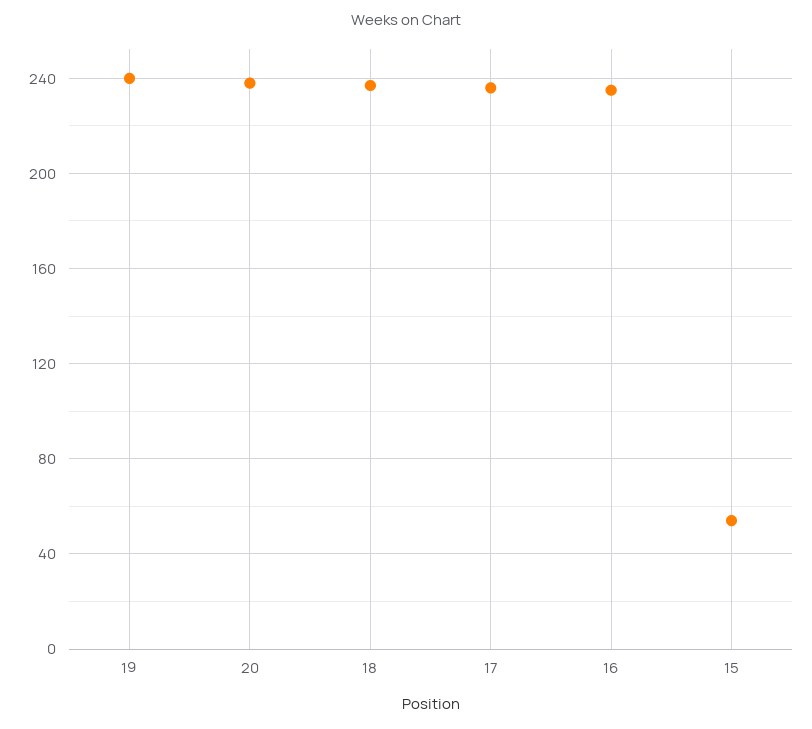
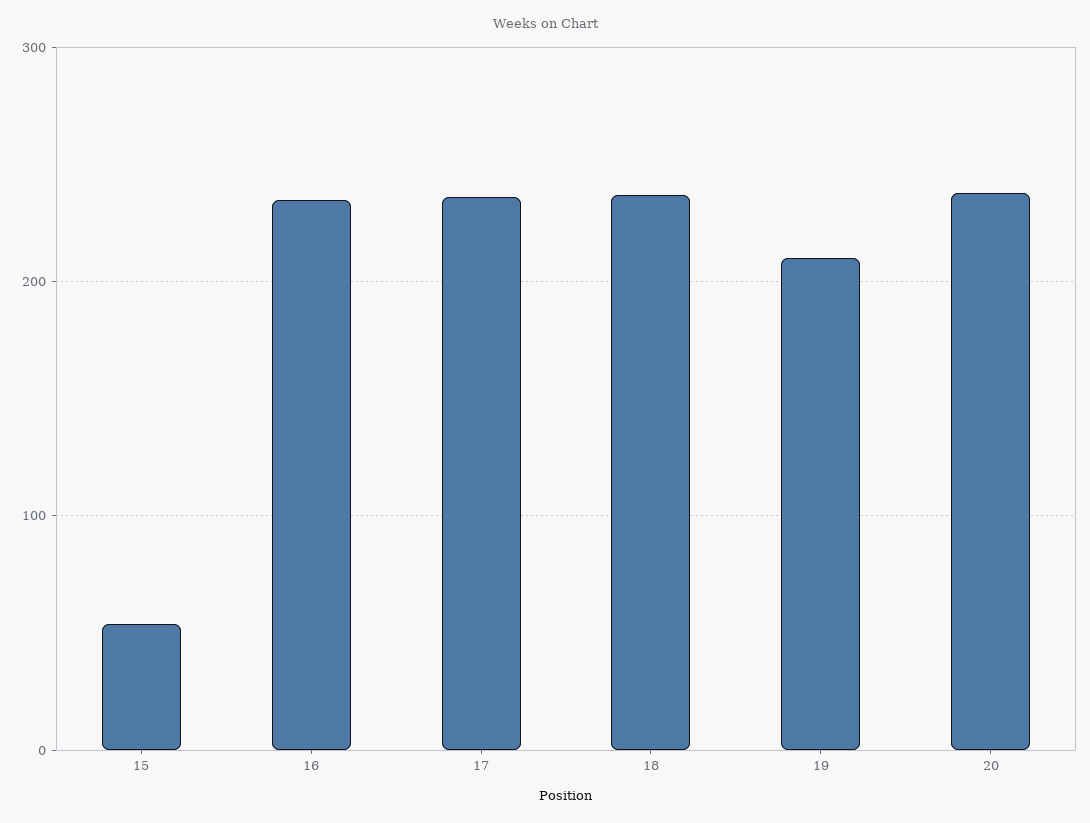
  {
-   "19": 240,
+   "19": 210,
    "20": 240,
    "18": 235,
    "17": 235,
    "16": 235,
    "15": 55
  }

